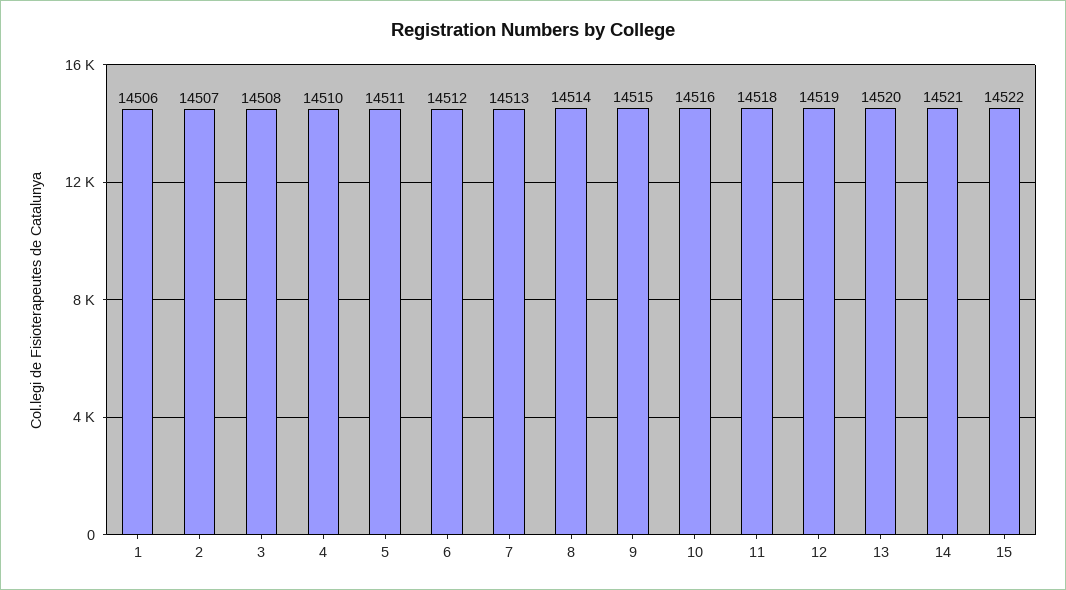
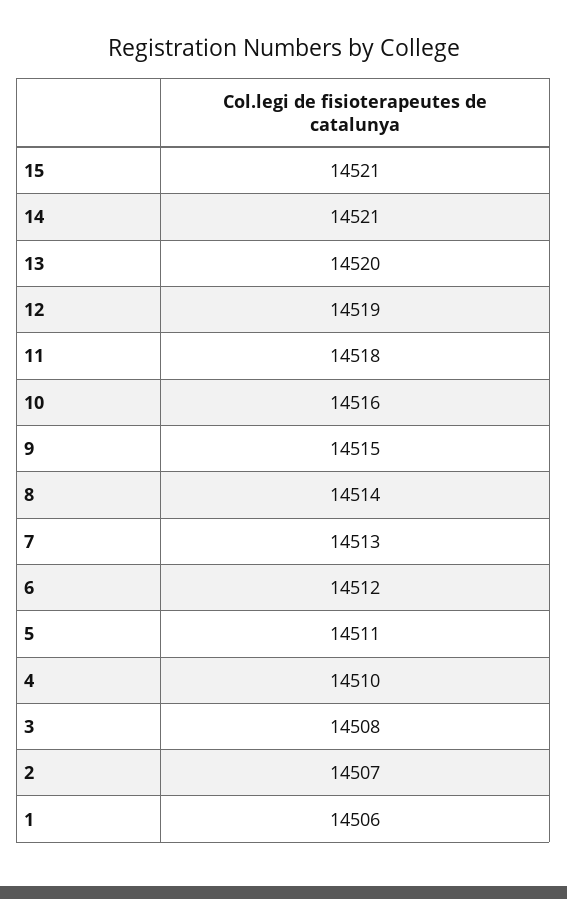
  {
    "1": 14506,
    "2": 14507,
    "3": 14508,
    "4": 14510,
    "5": 14511,
    "6": 14512,
    "7": 14513,
    "8": 14514,
    "9": 14515,
    "10": 14516,
    "11": 14518,
    "12": 14519,
    "13": 14520,
    "14": 14521,
-   "15": 14522
+   "15": 14521
  }

